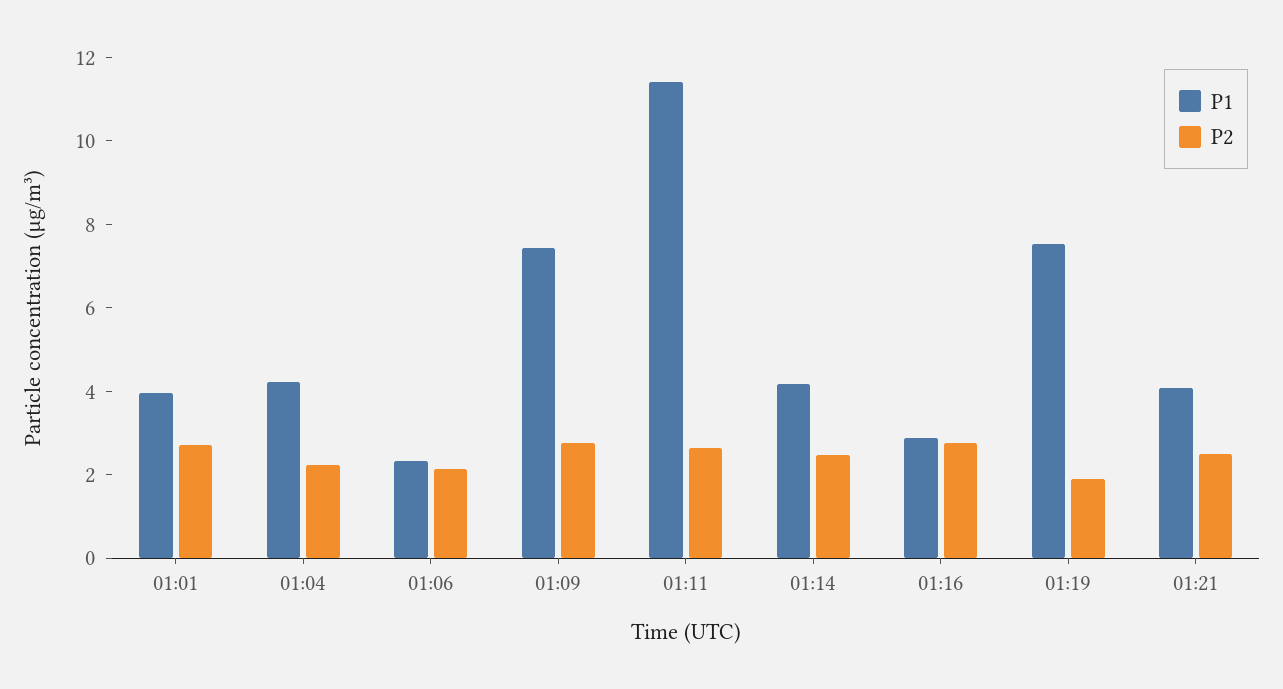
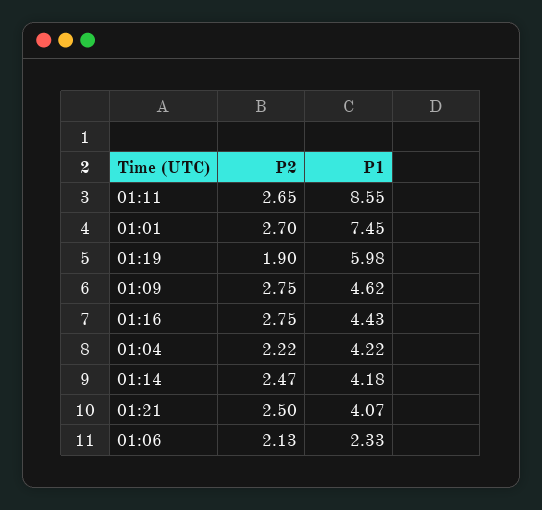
  {
    "P1": {
-     "01:01": 4,
+     "01:01": 7.45,
      "01:04": 4.22,
      "01:06": 2.33,
-     "01:09": 7.5,
+     "01:09": 4.62,
-     "01:11": 11.5,
+     "01:11": 8.55,
      "01:14": 4.18,
-     "01:16": 3,
+     "01:16": 4.43,
-     "01:19": 7.5,
+     "01:19": 5.98,
      "01:21": 4.07
    },
    "P2": {
      "01:01": 2.7,
      "01:04": 2.22,
      "01:06": 2.13,
      "01:09": 2.75,
      "01:11": 2.65,
      "01:14": 2.47,
      "01:16": 2.75,
      "01:19": 1.9,
      "01:21": 2.5
    }
  }

